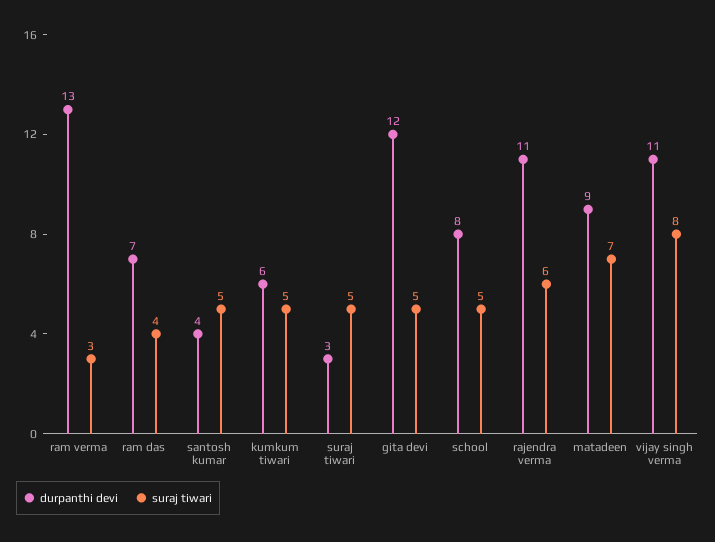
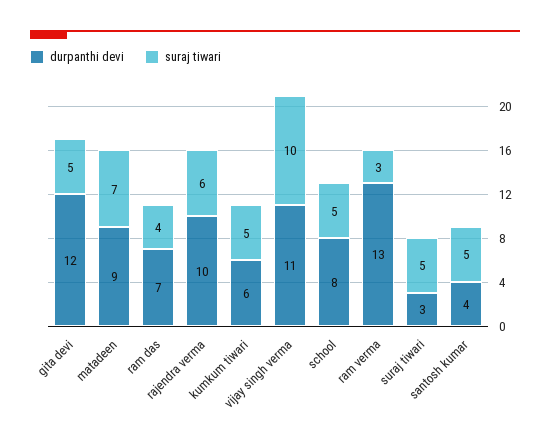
  {
    "durpanthi devi": {
      "ram verma": 13,
      "ram das": 7,
      "santosh kumar": 4,
      "kumkum tiwari": 6,
      "suraj tiwari": 3,
      "gita devi": 12,
      "school": 8,
-     "rajendra verma": 11,
+     "rajendra verma": 10,
      "matadeen": 9,
      "vijay singh verma": 11
    },
    "suraj tiwari": {
      "ram verma": 3,
      "ram das": 4,
      "santosh kumar": 5,
      "kumkum tiwari": 5,
      "suraj tiwari": 5,
      "gita devi": 5,
      "school": 5,
      "rajendra verma": 6,
      "matadeen": 7,
-     "vijay singh verma": 8
+     "vijay singh verma": 10
    }
  }

